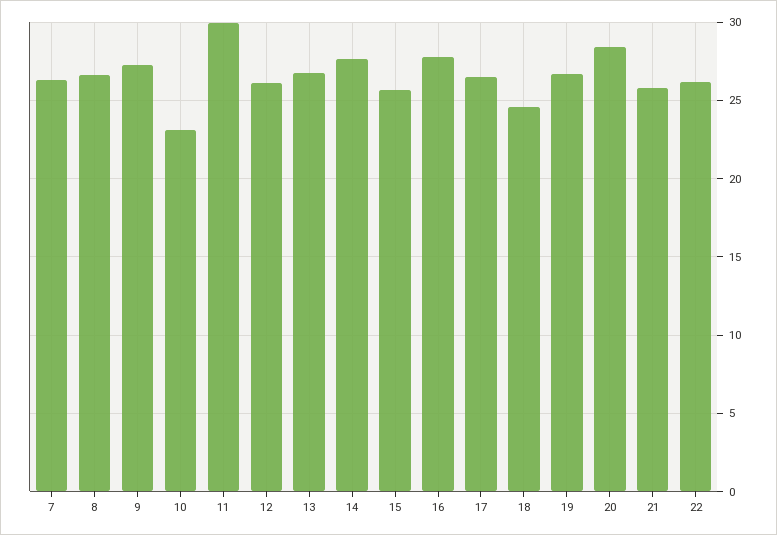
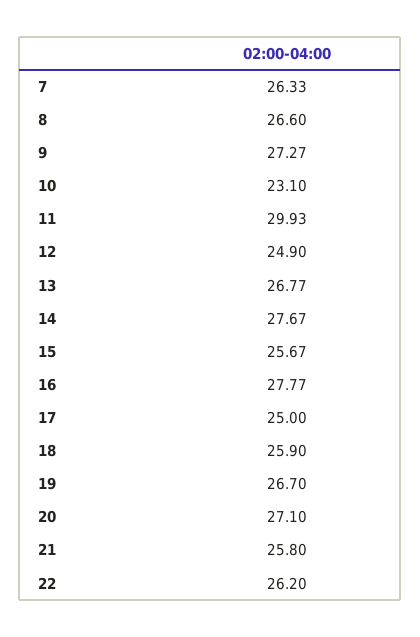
  {
    "7": 26.33,
    "8": 26.6,
    "9": 27.27,
    "10": 23.1,
    "11": 29.93,
-   "12": 26,
+   "12": 24.9,
    "13": 26.77,
    "14": 27.67,
    "15": 25.67,
    "16": 27.77,
-   "17": 26.5,
+   "17": 25,
-   "18": 24.5,
+   "18": 25.9,
    "19": 26.7,
-   "20": 28.5,
+   "20": 27.1,
    "21": 25.8,
    "22": 26.2
  }

